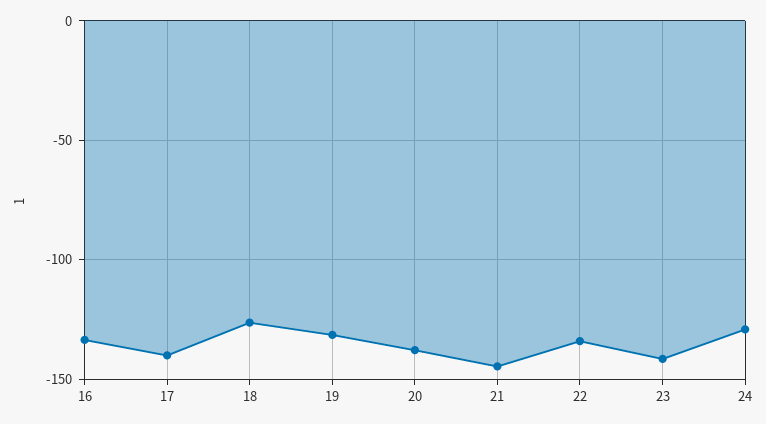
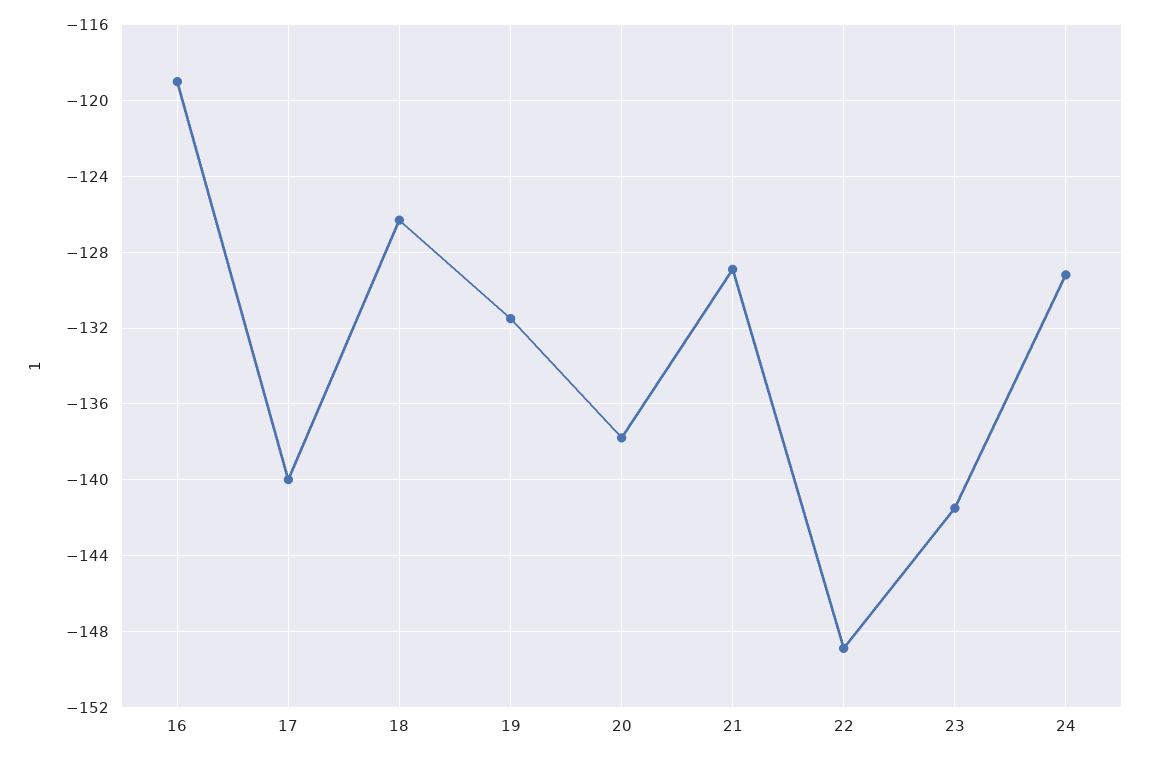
  {
-   "16": -135,
+   "16": -119,
    "17": -140,
    "18": -126.5,
    "19": -131.5,
    "20": -138,
-   "21": -145,
+   "21": -129,
-   "22": -135,
+   "22": -149,
    "23": -141.5,
    "24": -129
  }

